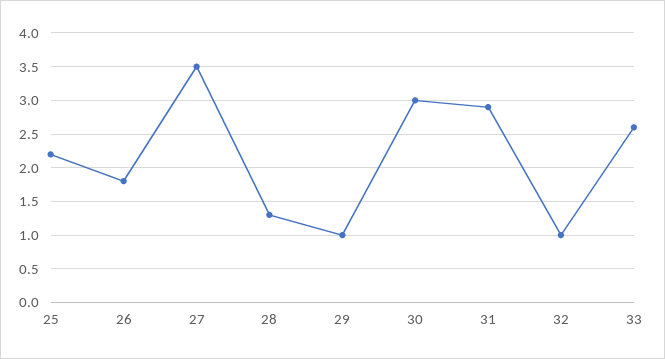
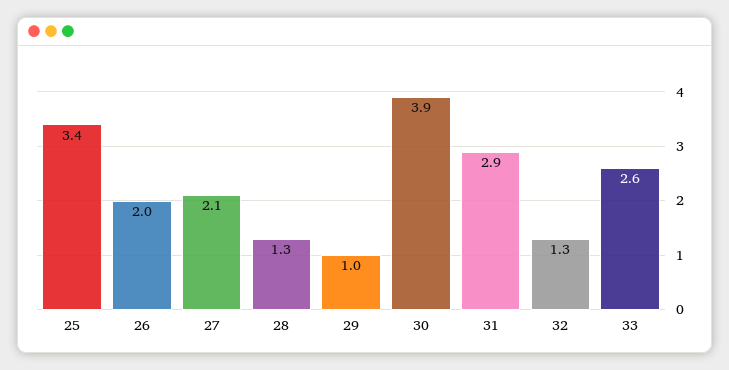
  {
-   "25": 2.2,
+   "25": 3.4,
-   "26": 1.8,
+   "26": 2,
-   "27": 3.5,
+   "27": 2.1,
    "28": 1.3,
    "29": 1,
-   "30": 3,
+   "30": 3.9,
    "31": 2.9,
-   "32": 1,
+   "32": 1.3,
    "33": 2.6
  }

